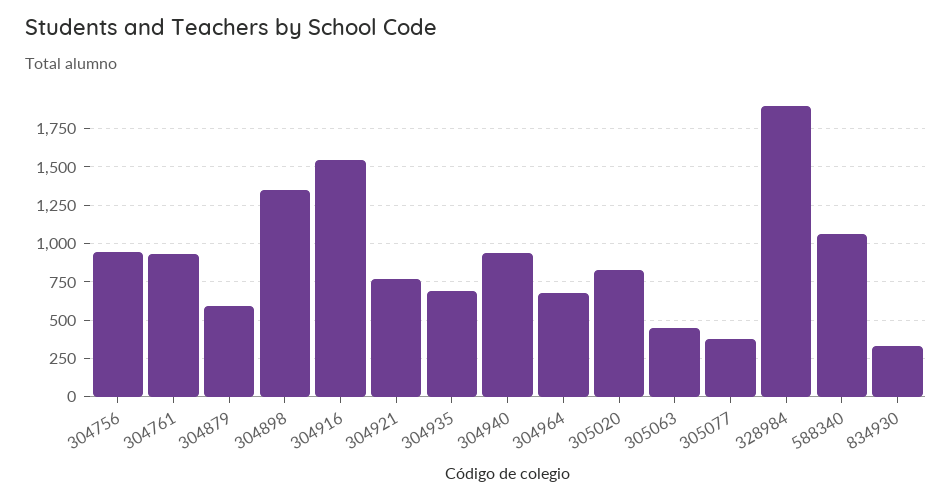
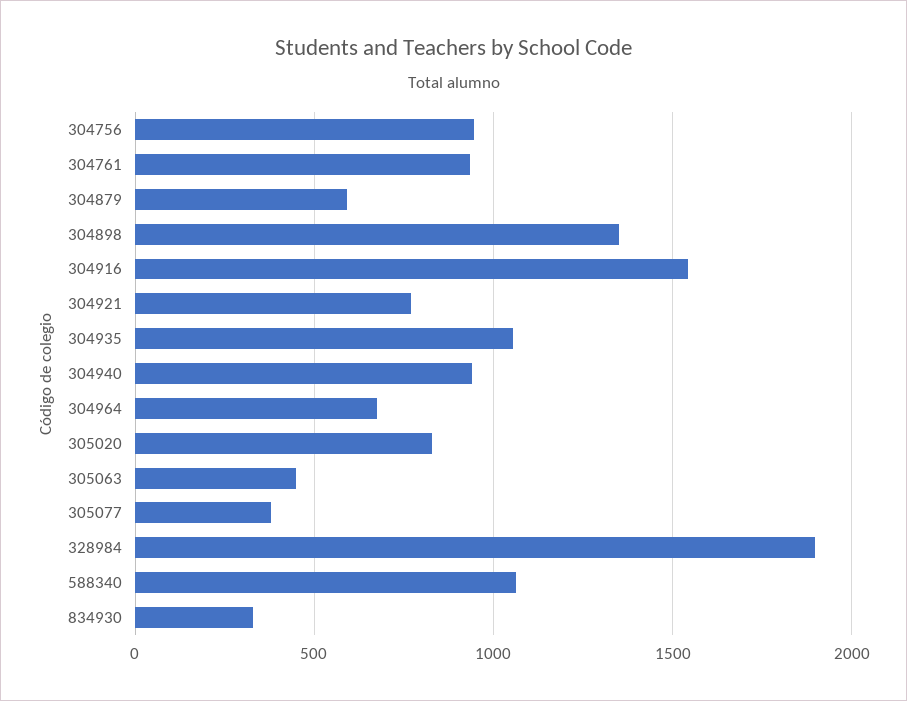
  {
    "304756": 950,
    "304761": 950,
    "304879": 600,
    "304898": 1350,
    "304916": 1550,
    "304921": 750,
-   "304935": 700,
+   "304935": 1050,
    "304940": 950,
    "304964": 700,
    "305020": 850,
    "305063": 450,
    "305077": 400,
    "328984": 1900,
    "588340": 1050,
    "834930": 350
  }

